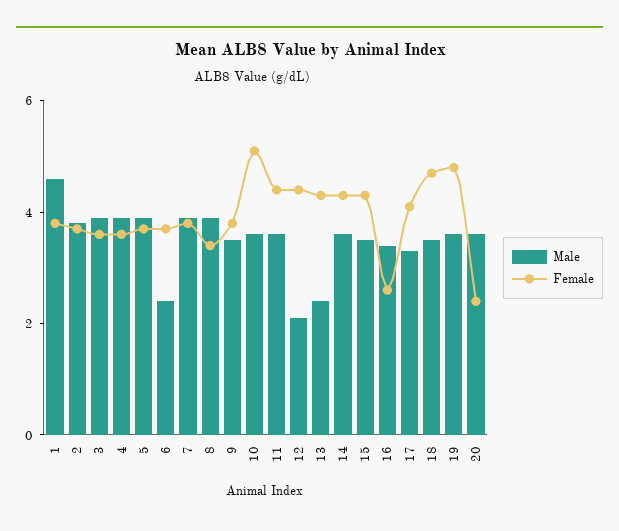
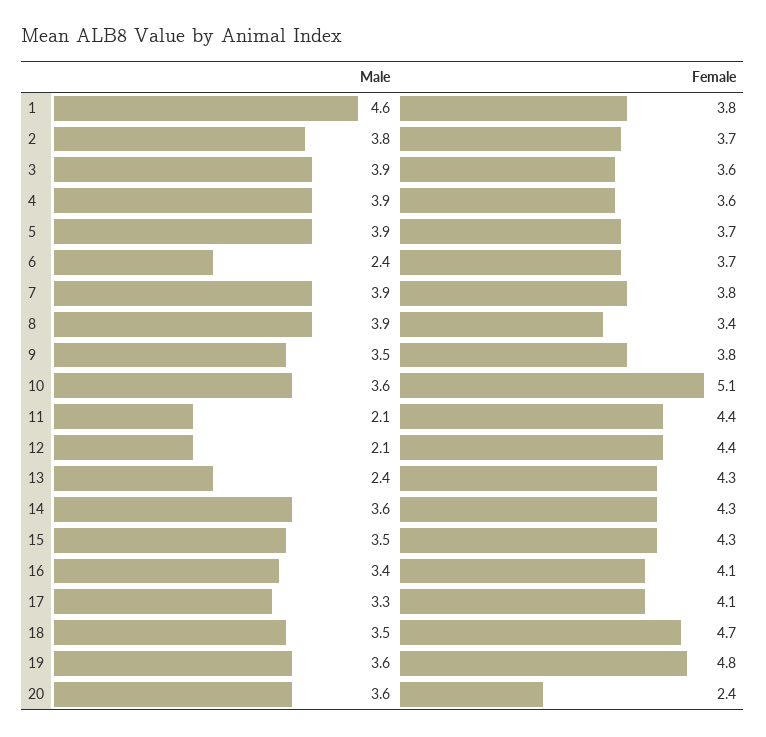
  {
    "Male": {
      "1": 4.6,
      "2": 3.8,
      "3": 3.9,
      "4": 3.9,
      "5": 3.9,
      "6": 2.4,
      "7": 3.9,
      "8": 3.9,
      "9": 3.5,
      "10": 3.6,
-     "11": 3.5,
+     "11": 2.1,
      "12": 2.1,
      "13": 2.4,
      "14": 3.6,
      "15": 3.5,
      "16": 3.4,
      "17": 3.3,
      "18": 3.5,
      "19": 3.6,
      "20": 3.6
    },
    "Female": {
      "1": 3.8,
      "2": 3.7,
      "3": 3.6,
      "4": 3.6,
      "5": 3.7,
      "6": 3.7,
      "7": 3.8,
      "8": 3.4,
      "9": 3.8,
      "10": 5.1,
      "11": 4.4,
      "12": 4.4,
      "13": 4.3,
      "14": 4.3,
      "15": 4.3,
-     "16": 2.5,
+     "16": 4.1,
      "17": 4.1,
      "18": 4.7,
      "19": 4.8,
      "20": 2.4
    }
  }

